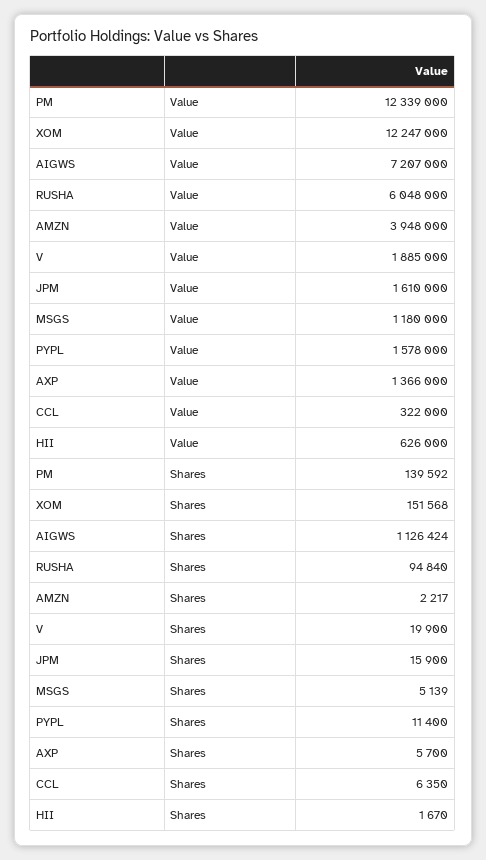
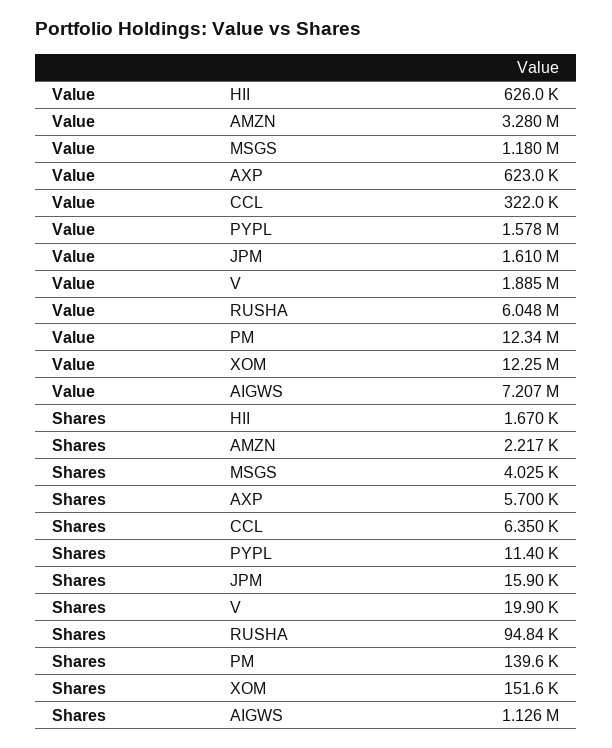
  {
    "PM": {
      "Value": 12339000,
      "Shares": 139592
    },
    "XOM": {
      "Value": 12247000,
      "Shares": 151568
    },
    "AIGWS": {
      "Value": 7207000,
      "Shares": 1126424
    },
    "RUSHA": {
      "Value": 6048000,
      "Shares": 94840
    },
    "AMZN": {
-     "Value": 3948000,
+     "Value": 3280000,
      "Shares": 2217
    },
    "V": {
      "Value": 1885000,
      "Shares": 19900
    },
    "JPM": {
      "Value": 1610000,
      "Shares": 15900
    },
    "MSGS": {
      "Value": 1180000,
-     "Shares": 5139
+     "Shares": 4025
    },
    "PYPL": {
      "Value": 1578000,
      "Shares": 11400
    },
    "AXP": {
-     "Value": 1366000,
+     "Value": 623000,
      "Shares": 5700
    },
    "CCL": {
      "Value": 322000,
      "Shares": 6350
    },
    "HII": {
      "Value": 626000,
      "Shares": 1670
    }
  }

